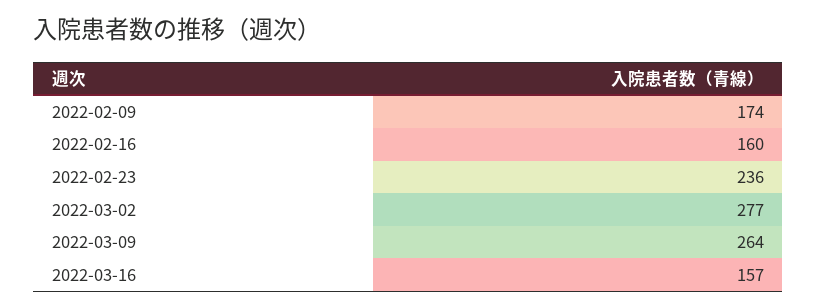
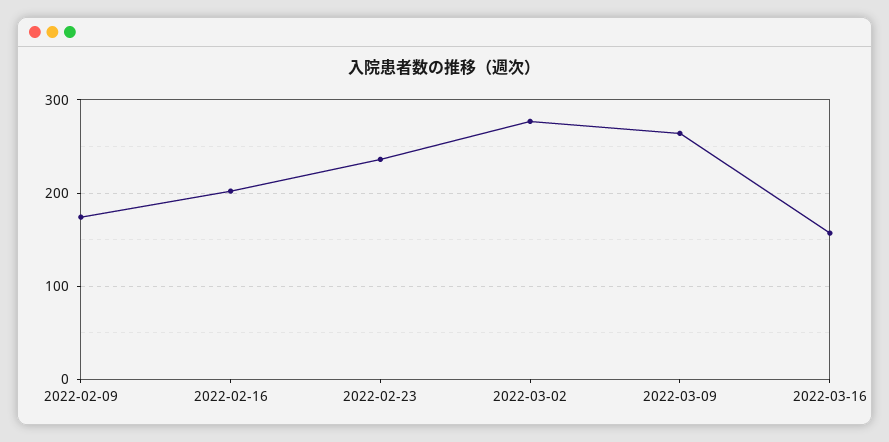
  {
    "2022-02-09": 174,
-   "2022-02-16": 160,
+   "2022-02-16": 200,
    "2022-02-23": 236,
    "2022-03-02": 277,
    "2022-03-09": 264,
    "2022-03-16": 157
  }

